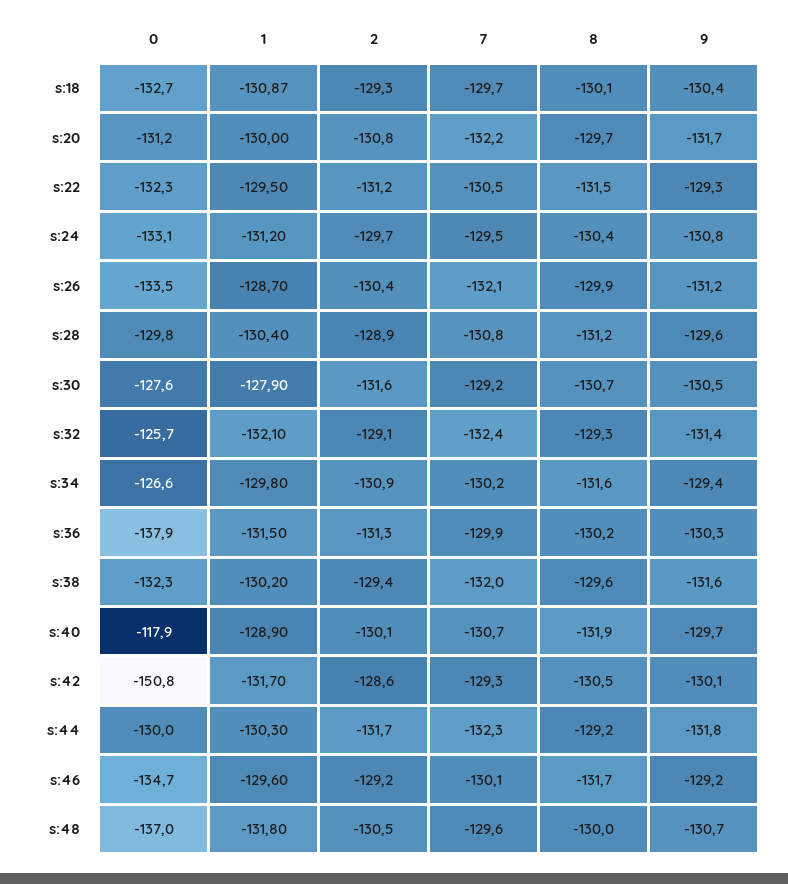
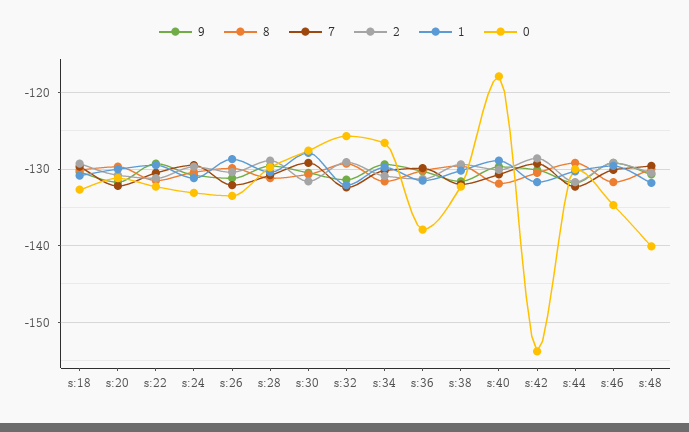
  {
    "0": {
      "s:18": -132.7,
      "s:20": -131.2,
      "s:22": -132.3,
      "s:24": -133.1,
      "s:26": -133.5,
      "s:28": -129.8,
      "s:30": -127.6,
      "s:32": -125.7,
      "s:34": -126.6,
      "s:36": -137.9,
      "s:38": -132.3,
      "s:40": -117.9,
-     "s:42": -150.8,
+     "s:42": -154,
      "s:44": -130,
      "s:46": -134.7,
-     "s:48": -137
+     "s:48": -140
    },
    "1": {
      "s:18": -130.87,
      "s:20": -130,
      "s:22": -129.5,
      "s:24": -131.2,
      "s:26": -128.7,
      "s:28": -130.4,
      "s:30": -127.9,
      "s:32": -132.1,
      "s:34": -129.8,
      "s:36": -131.5,
      "s:38": -130.2,
      "s:40": -128.9,
      "s:42": -131.7,
      "s:44": -130.3,
      "s:46": -129.6,
      "s:48": -131.8
    },
    "2": {
      "s:18": -129.3,
      "s:20": -130.8,
      "s:22": -131.2,
      "s:24": -129.7,
      "s:26": -130.4,
      "s:28": -128.9,
      "s:30": -131.6,
      "s:32": -129.1,
      "s:34": -130.9,
      "s:36": -131.3,
      "s:38": -129.4,
      "s:40": -130.1,
      "s:42": -128.6,
      "s:44": -131.7,
      "s:46": -129.2,
      "s:48": -130.5
    },
    "7": {
      "s:18": -129.7,
      "s:20": -132.2,
      "s:22": -130.5,
      "s:24": -129.5,
      "s:26": -132.1,
      "s:28": -130.8,
      "s:30": -129.2,
      "s:32": -132.4,
      "s:34": -130.2,
      "s:36": -129.9,
      "s:38": -132,
      "s:40": -130.7,
      "s:42": -129.3,
      "s:44": -132.3,
      "s:46": -130.1,
      "s:48": -129.6
    },
    "8": {
      "s:18": -130.1,
      "s:20": -129.7,
      "s:22": -131.5,
      "s:24": -130.4,
      "s:26": -129.9,
      "s:28": -131.2,
      "s:30": -130.7,
      "s:32": -129.3,
      "s:34": -131.6,
      "s:36": -130.2,
      "s:38": -129.6,
      "s:40": -131.9,
      "s:42": -130.5,
      "s:44": -129.2,
      "s:46": -131.7,
      "s:48": -130
    },
    "9": {
      "s:18": -130.4,
      "s:20": -131.7,
      "s:22": -129.3,
      "s:24": -130.8,
      "s:26": -131.2,
      "s:28": -129.6,
      "s:30": -130.5,
      "s:32": -131.4,
      "s:34": -129.4,
      "s:36": -130.3,
      "s:38": -131.6,
      "s:40": -129.7,
      "s:42": -130.1,
      "s:44": -131.8,
      "s:46": -129.2,
      "s:48": -130.7
    }
  }

